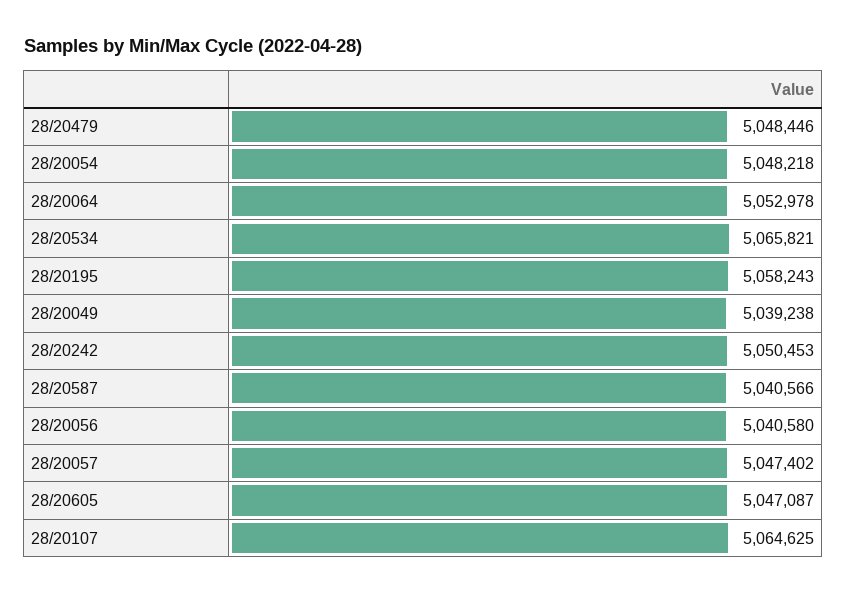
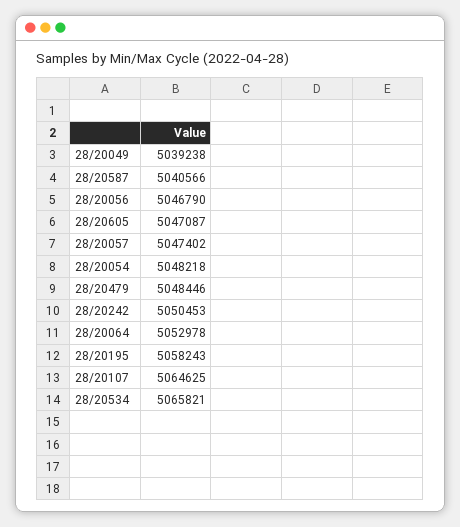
  {
    "28/20479": 5048446,
    "28/20054": 5048218,
    "28/20064": 5052978,
    "28/20534": 5065821,
    "28/20195": 5058243,
    "28/20049": 5039238,
    "28/20242": 5050453,
    "28/20587": 5040566,
-   "28/20056": 5040580,
+   "28/20056": 5046790,
    "28/20057": 5047402,
    "28/20605": 5047087,
    "28/20107": 5064625
  }

